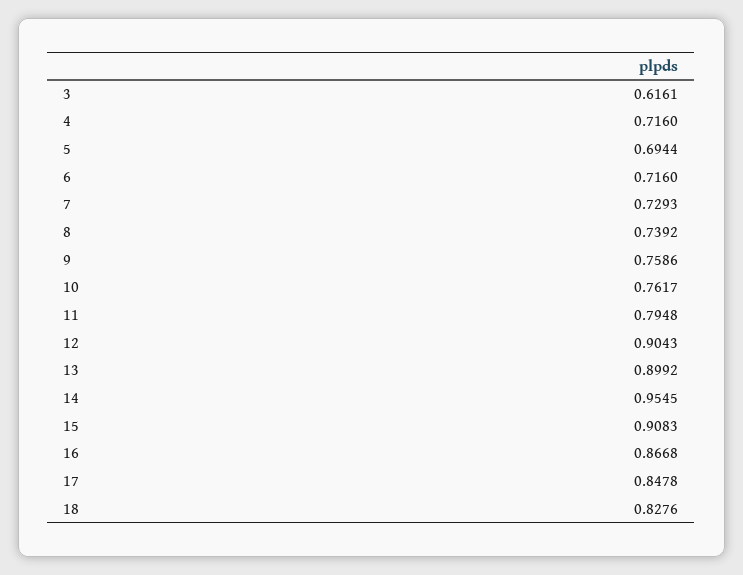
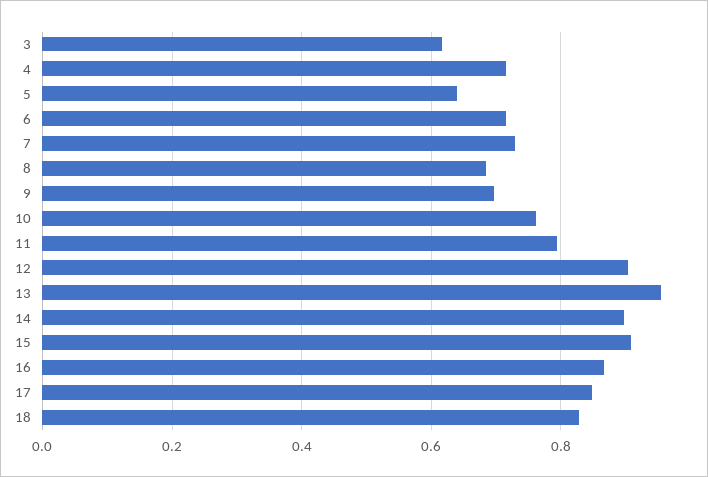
  {
    "3": 0.6161,
    "4": 0.716,
-   "5": 0.6944,
+   "5": 0.64,
    "6": 0.716,
    "7": 0.7293,
-   "8": 0.7392,
+   "8": 0.68,
-   "9": 0.7586,
+   "9": 0.7,
    "10": 0.7617,
    "11": 0.7948,
    "12": 0.9043,
-   "13": 0.8992,
+   "13": 0.96,
-   "14": 0.9545,
+   "14": 0.9,
    "15": 0.9083,
    "16": 0.8668,
    "17": 0.8478,
    "18": 0.8276
  }

